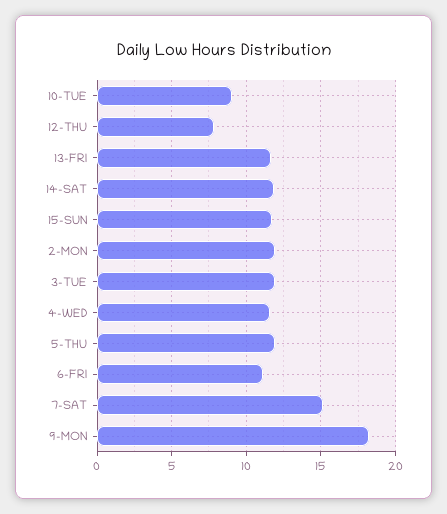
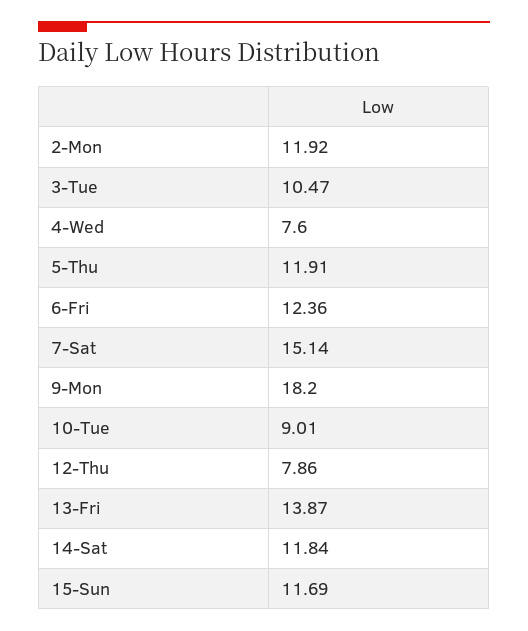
  {
    "10-TUE": 9.01,
    "12-THU": 7.86,
-   "13-FRI": 11.5,
+   "13-FRI": 13.87,
    "14-SAT": 11.84,
    "15-SUN": 11.69,
    "2-MON": 11.92,
-   "3-TUE": 12,
+   "3-TUE": 10.47,
-   "4-WED": 11.5,
+   "4-WED": 7.6,
    "5-THU": 11.91,
-   "6-FRI": 11,
+   "6-FRI": 12.36,
    "7-SAT": 15.14,
    "9-MON": 18.2
  }

